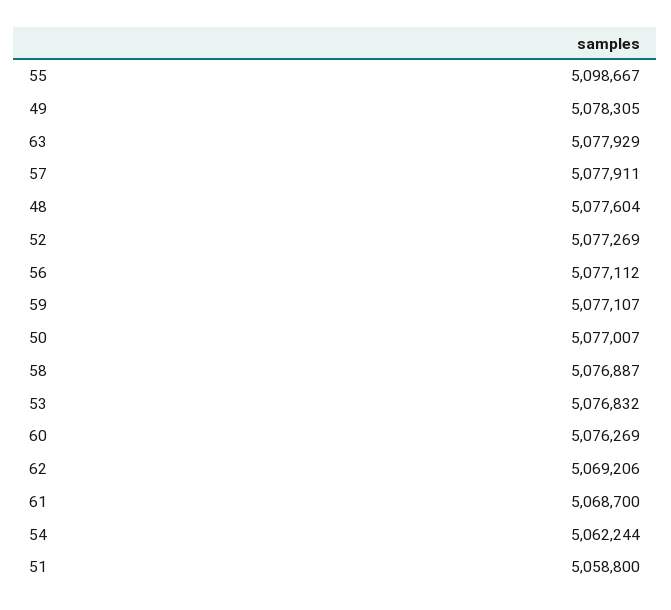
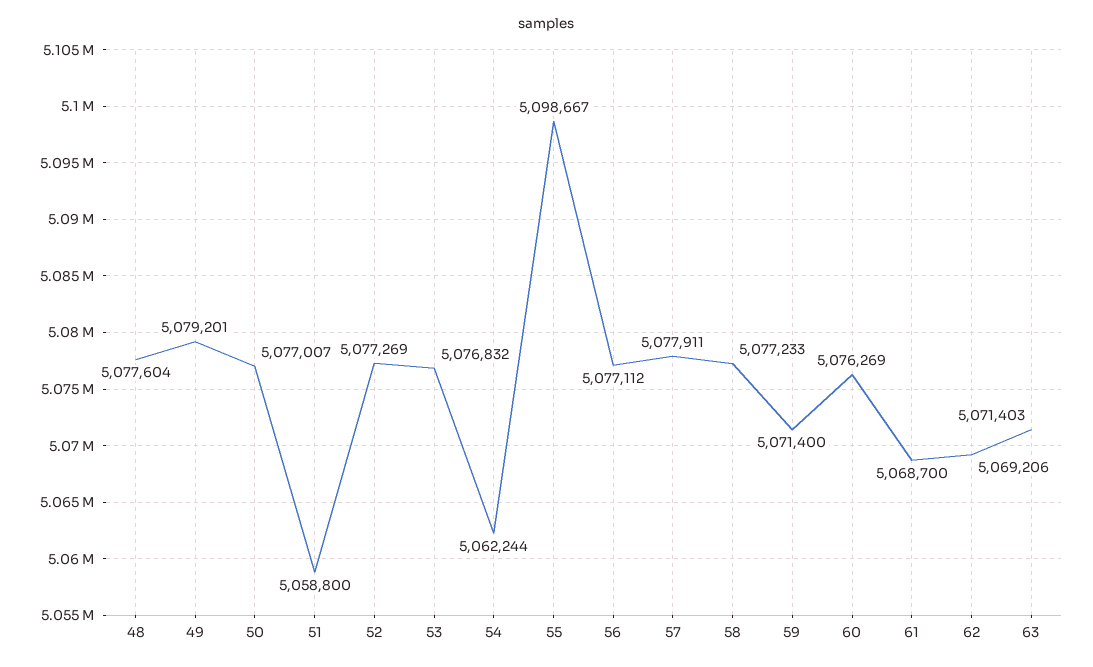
  {
    "55": 5098667,
-   "49": 5078305,
+   "49": 5079201,
-   "63": 5077929,
+   "63": 5071403,
    "57": 5077911,
    "48": 5077604,
    "52": 5077269,
    "56": 5077112,
-   "59": 5077107,
+   "59": 5071400,
    "50": 5077007,
-   "58": 5076887,
+   "58": 5077233,
    "53": 5076832,
    "60": 5076269,
    "62": 5069206,
    "61": 5068700,
    "54": 5062244,
    "51": 5058800
  }

